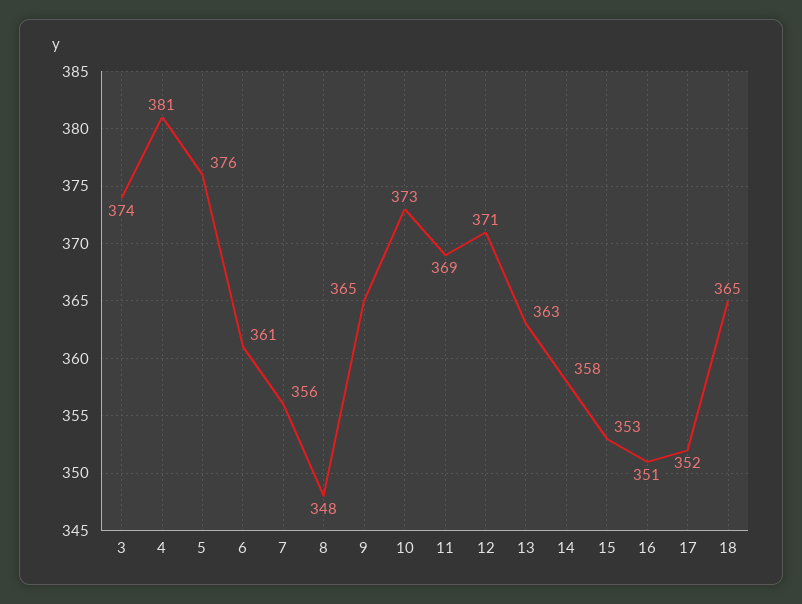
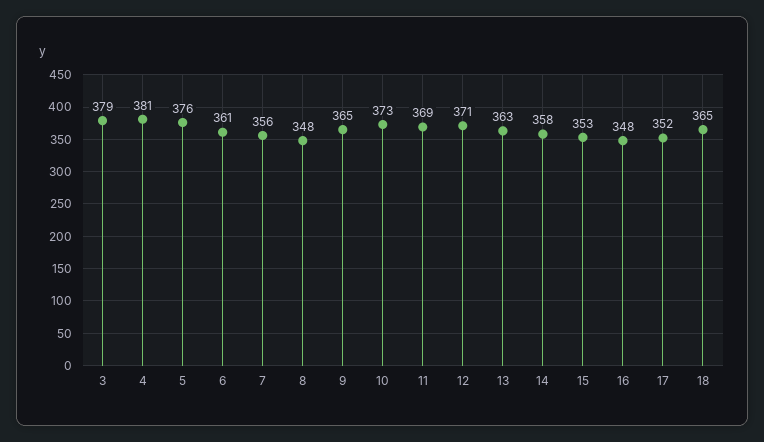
  {
-   "3": 374,
+   "3": 379,
    "4": 381,
    "5": 376,
    "6": 361,
    "7": 356,
    "8": 348,
    "9": 365,
    "10": 373,
    "11": 369,
    "12": 371,
    "13": 363,
    "14": 358,
    "15": 353,
-   "16": 351,
+   "16": 348,
    "17": 352,
    "18": 365
  }

